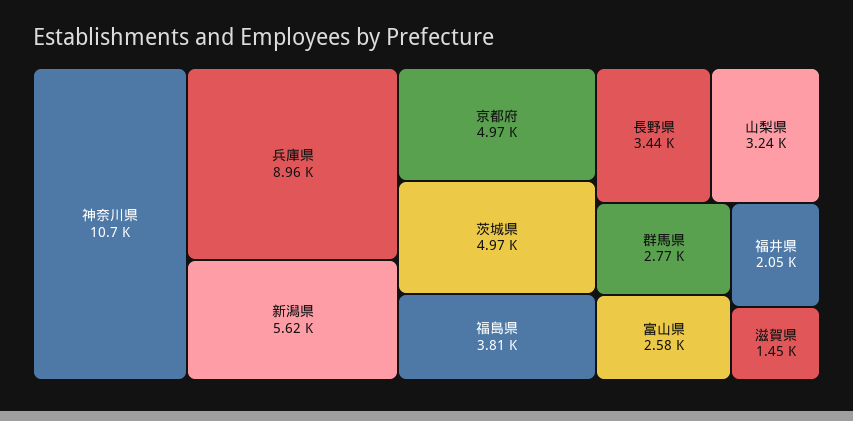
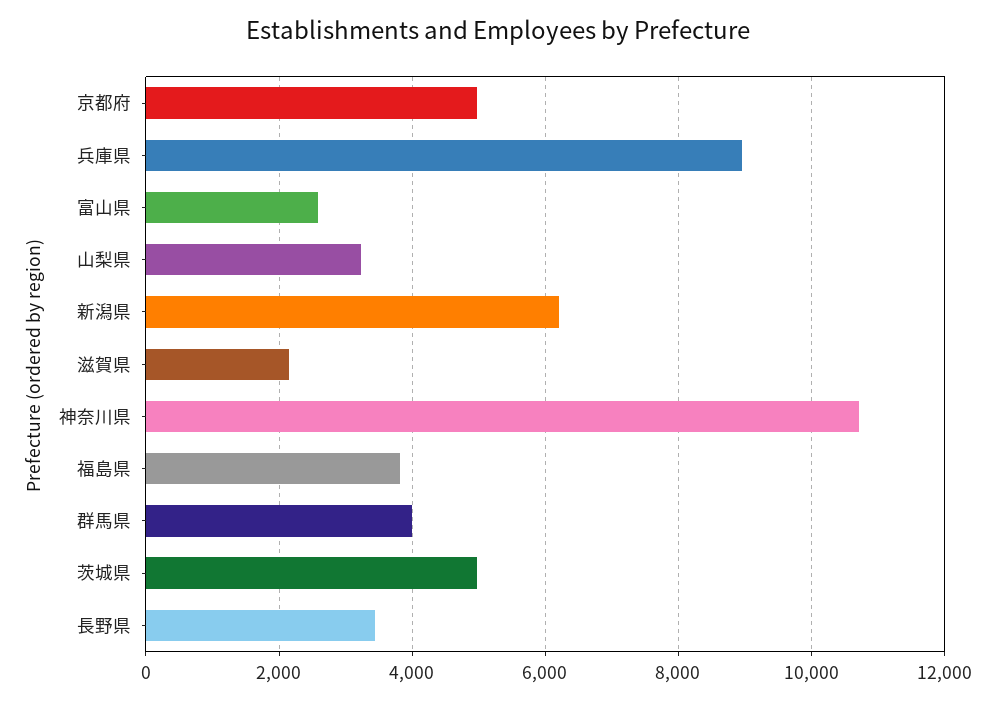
  {
    "神奈川県": 10700,
    "兵庫県": 8960,
-   "新潟県": 5620,
+   "新潟県": 6200,
    "京都府": 4970,
    "茨城県": 4970,
    "福島県": 3810,
    "長野県": 3440,
    "山梨県": 3240,
-   "群馬県": 2770,
+   "群馬県": 4000,
    "富山県": 2580,
-   "福井県": 2050,
-   "滋賀県": 1450
+   "滋賀県": 2200
  }

